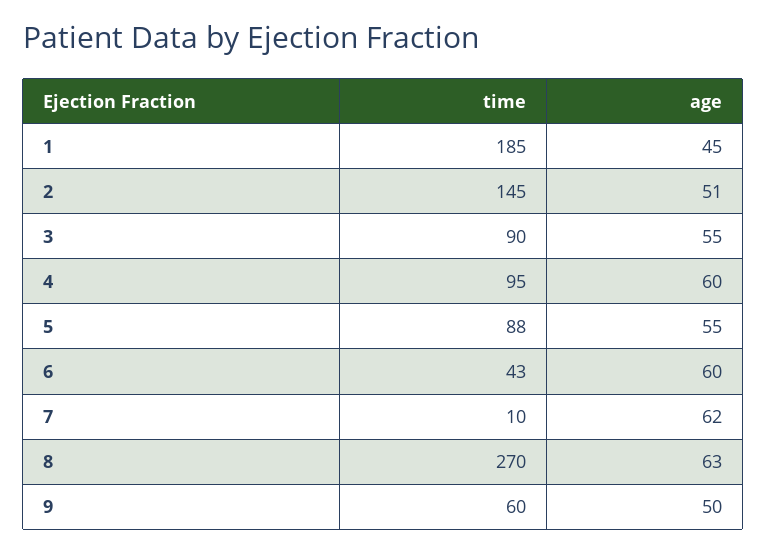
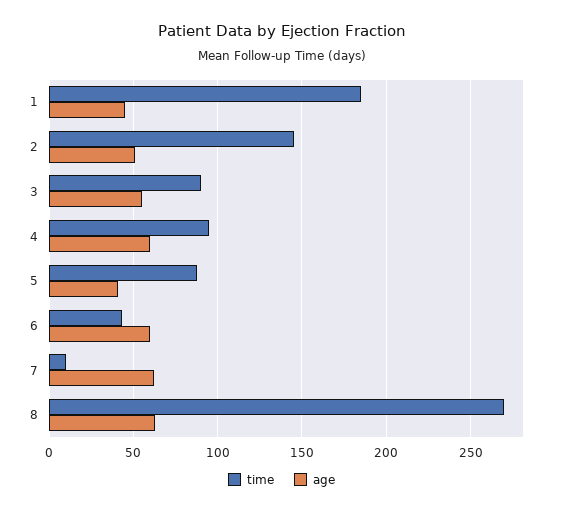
  {
    "time": {
      "1": 185,
      "2": 145,
      "3": 90,
      "4": 95,
      "5": 88,
      "6": 43,
      "7": 10,
-     "8": 270,
+     "8": 270
-     "9": 60
    },
    "age": {
      "1": 45,
      "2": 51,
      "3": 55,
      "4": 60,
-     "5": 55,
+     "5": 40,
      "6": 60,
      "7": 62,
-     "8": 63,
+     "8": 63
-     "9": 50
    }
  }

